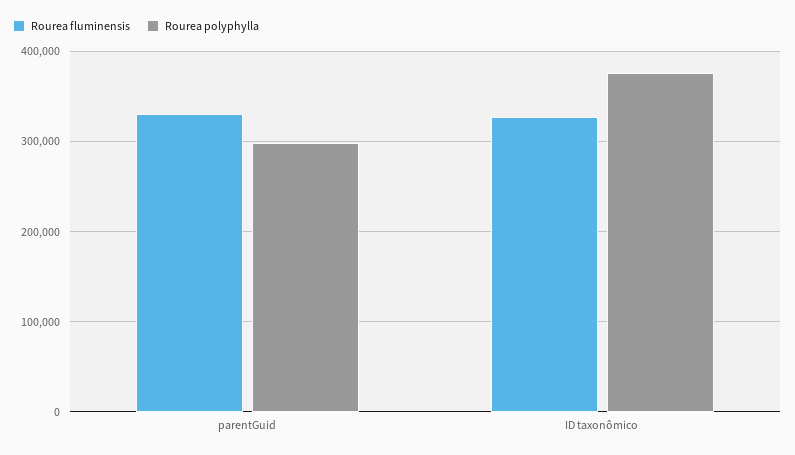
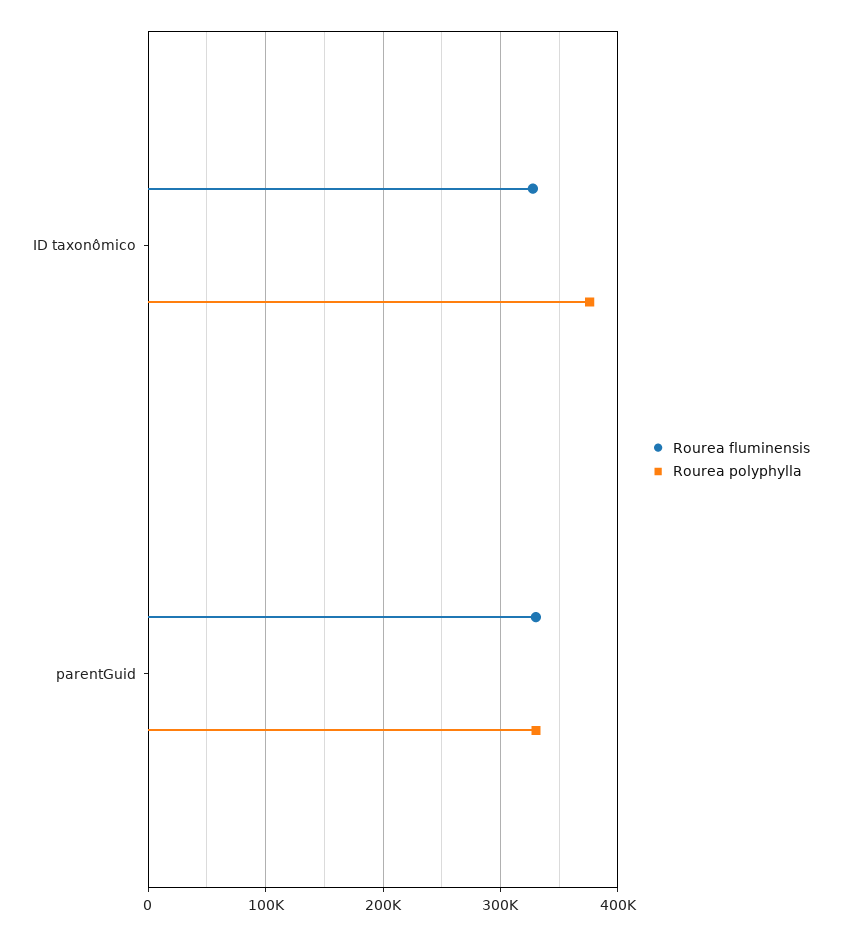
  {
    "Rourea fluminensis": {
      "parentGuid": 330000,
      "ID taxonômico": 330000
    },
    "Rourea polyphylla": {
-     "parentGuid": 300000,
+     "parentGuid": 330000,
      "ID taxonômico": 380000
    }
  }

